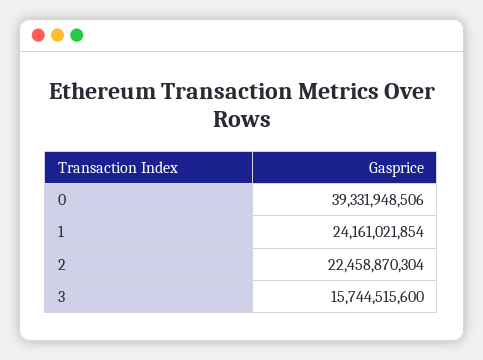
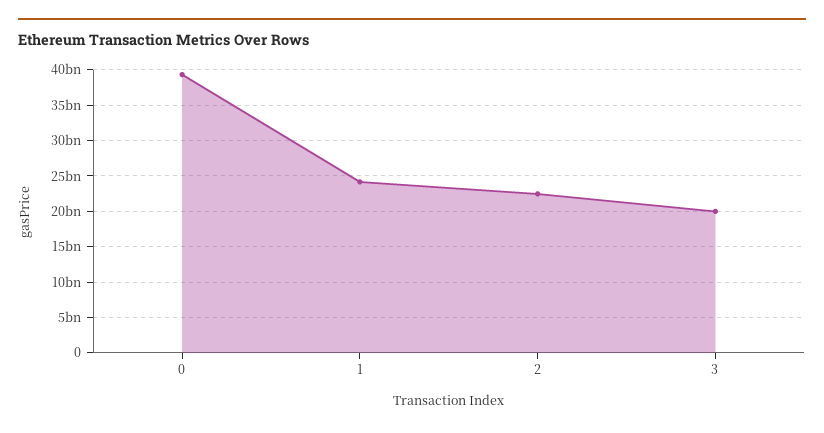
  {
    "0": 39331948506,
    "1": 24161021854,
    "2": 22458870304,
-   "3": 15744515600
+   "3": 20000000000
  }

